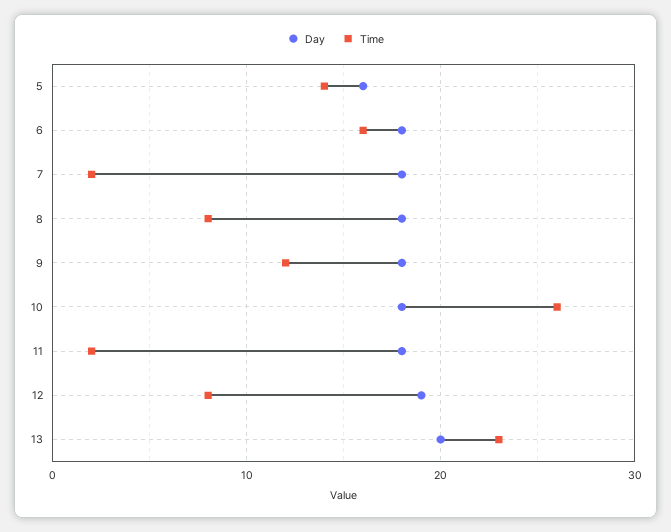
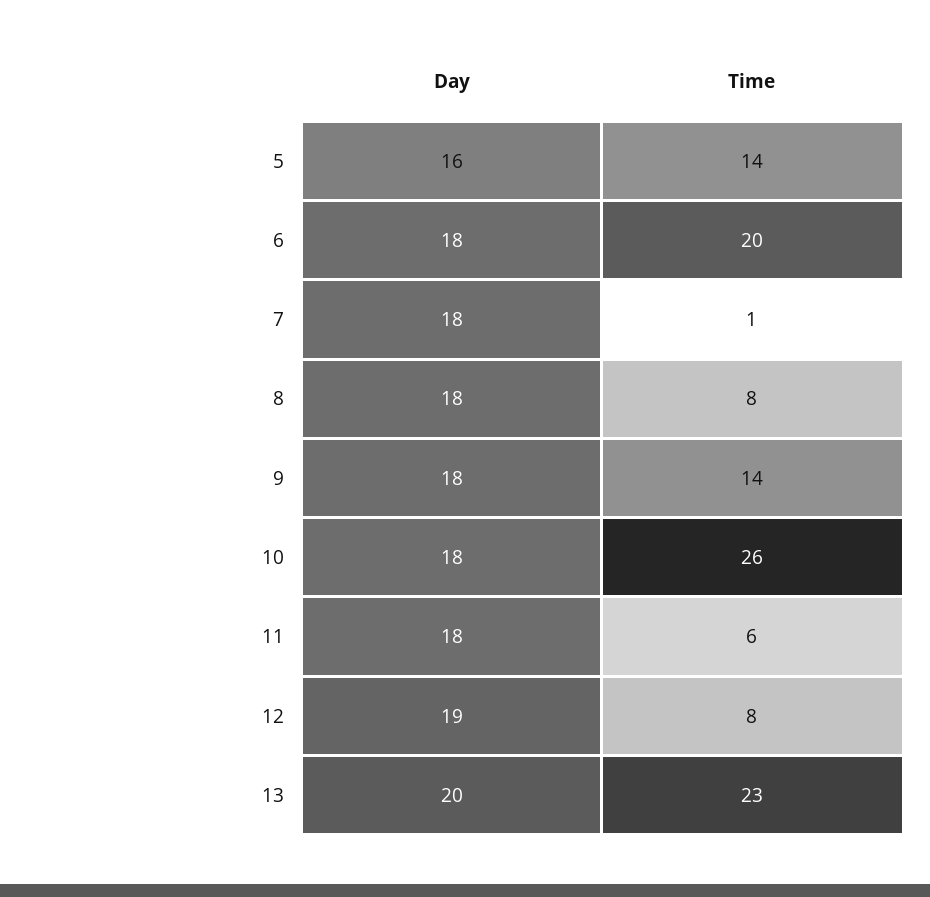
  {
    "Day": {
      "5": 16,
      "6": 18,
      "7": 18,
      "8": 18,
      "9": 18,
      "10": 18,
      "11": 18,
      "12": 19,
      "13": 20
    },
    "Time": {
      "5": 14,
-     "6": 16,
+     "6": 20,
-     "7": 2,
+     "7": 1,
      "8": 8,
-     "9": 12,
+     "9": 14,
      "10": 26,
-     "11": 2,
+     "11": 6,
      "12": 8,
      "13": 23
    }
  }

